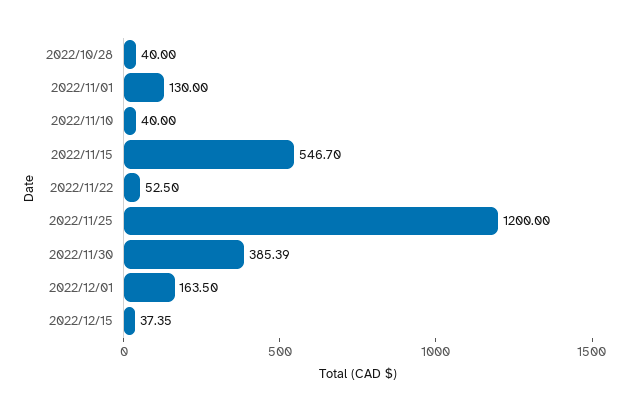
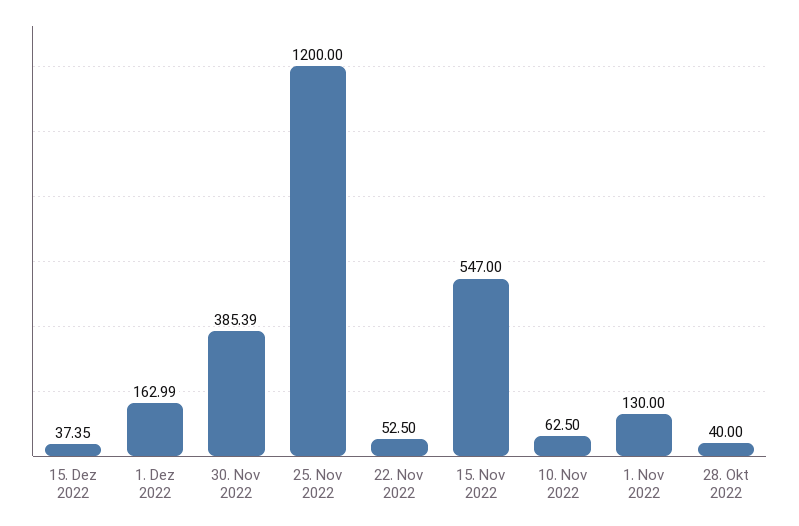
  {
    "2022/10/28": 40,
    "2022/11/01": 130,
-   "2022/11/10": 40,
+   "2022/11/10": 62.5,
-   "2022/11/15": 546.7,
+   "2022/11/15": 547,
    "2022/11/22": 52.5,
    "2022/11/25": 1200,
    "2022/11/30": 385.39,
-   "2022/12/01": 163.5,
+   "2022/12/01": 162.99,
    "2022/12/15": 37.35
  }

